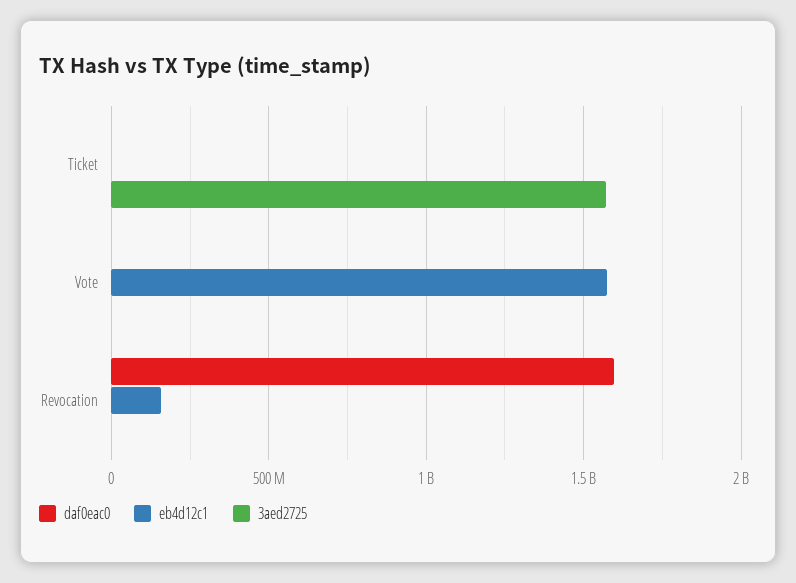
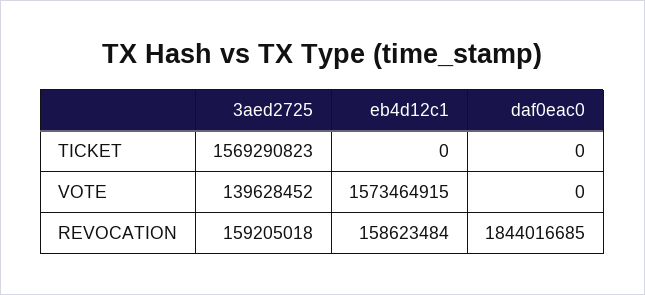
  {
    "daf0eac0": {
      "Ticket": 0,
      "Vote": 0,
-     "Revocation": 1600000000
+     "Revocation": 1844016685
    },
    "eb4d12c1": {
      "Ticket": 0,
      "Vote": 1573464915,
      "Revocation": 158623484
    },
    "3aed2725": {
      "Ticket": 1569290823,
-     "Vote": 0,
+     "Vote": 139628452,
-     "Revocation": 0
+     "Revocation": 159205018
    }
  }

